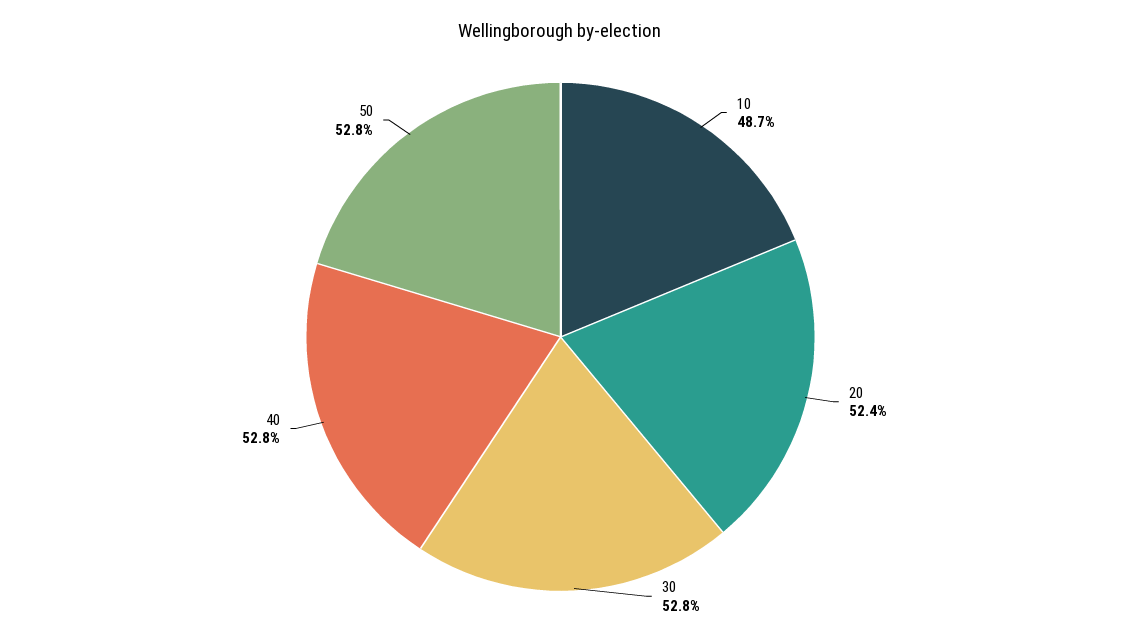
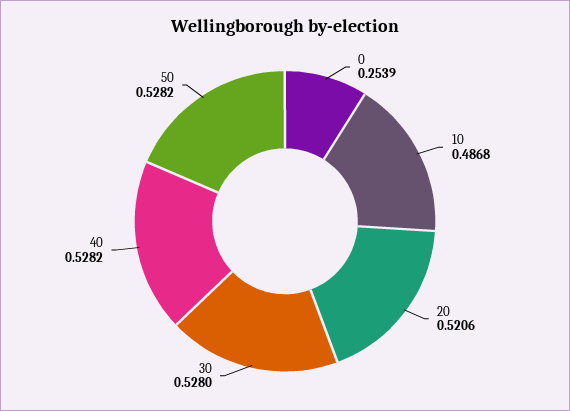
  {
    "10": 0.4868,
-   "20": 0.524,
+   "20": 0.5206,
    "30": 0.528,
    "40": 0.5282,
-   "50": 0.5282
+   "50": 0.5282,
+   "0": 0.2539
  }

